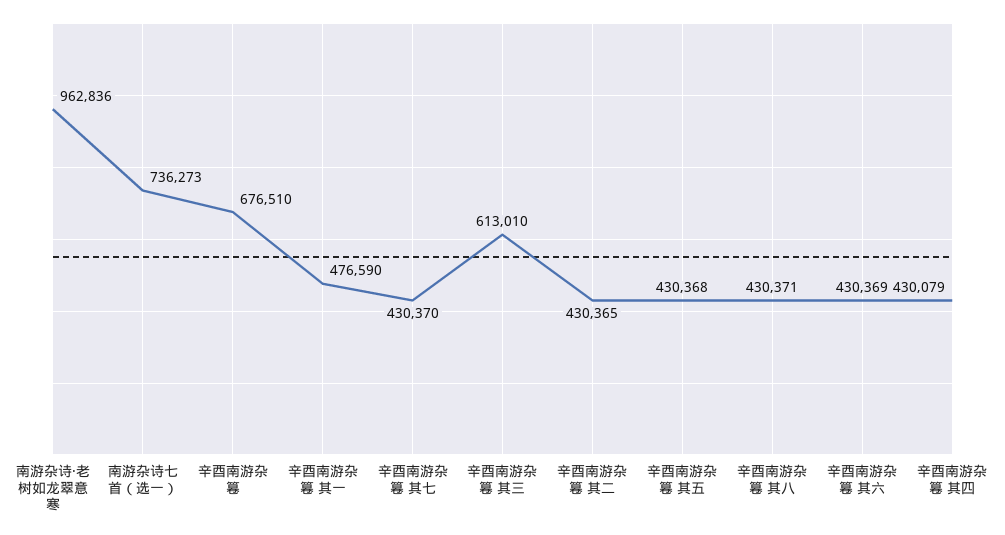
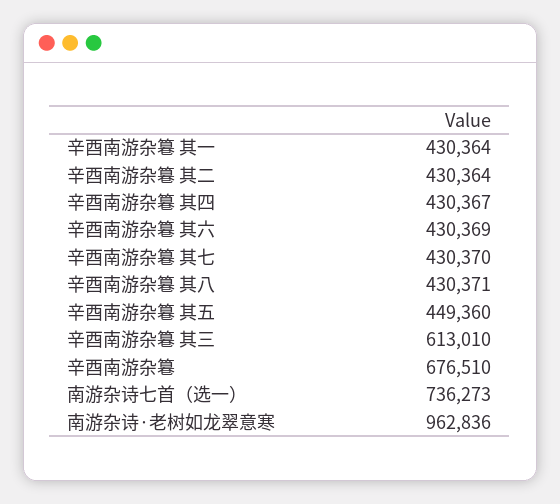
  {
    "南游杂诗·老树如龙翠意寒": 962836,
    "南游杂诗七首（选一）": 736273,
    "辛酉南游杂篹": 676510,
-   "辛酉南游杂篹 其一": 476590,
+   "辛酉南游杂篹 其一": 430364,
    "辛酉南游杂篹 其七": 430370,
    "辛酉南游杂篹 其三": 613010,
-   "辛酉南游杂篹 其二": 430365,
+   "辛酉南游杂篹 其二": 430364,
-   "辛酉南游杂篹 其五": 430368,
+   "辛酉南游杂篹 其五": 449360,
    "辛酉南游杂篹 其八": 430371,
    "辛酉南游杂篹 其六": 430369,
-   "辛酉南游杂篹 其四": 430079
+   "辛酉南游杂篹 其四": 430367
  }

